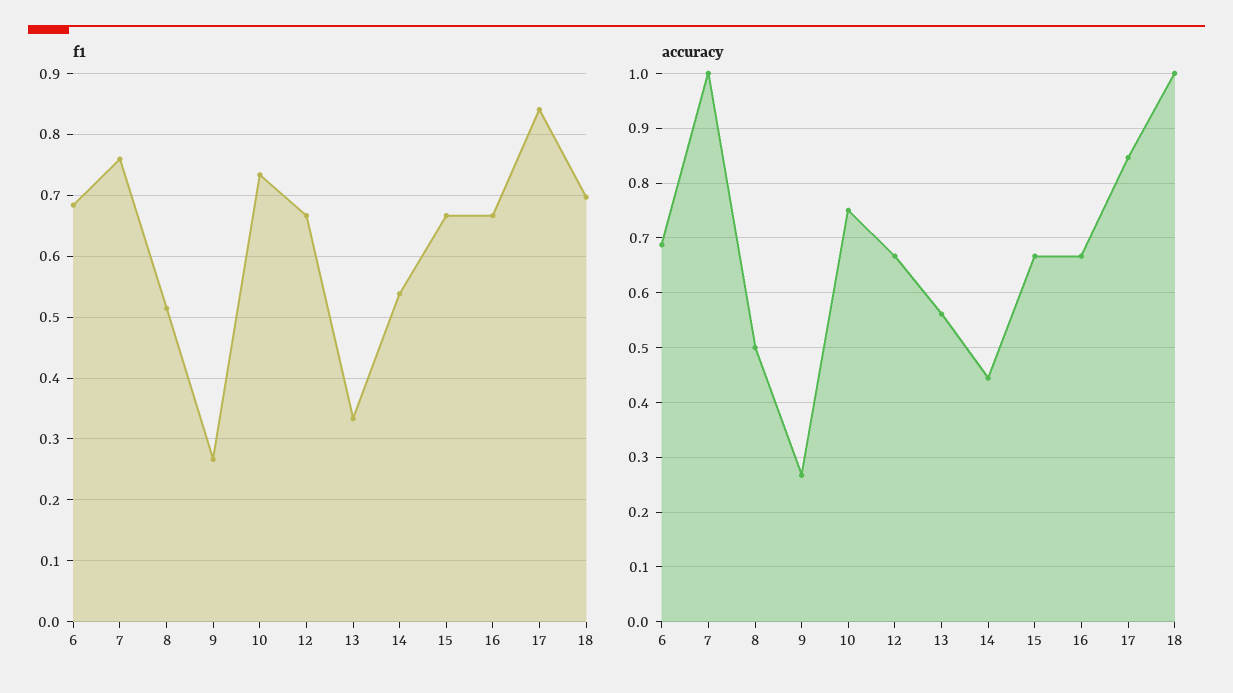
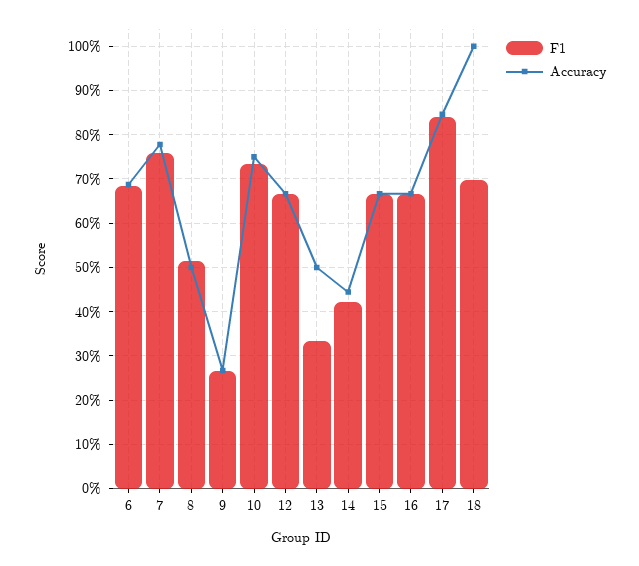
  {
    "f1": {
      "6": 0.68,
      "7": 0.76,
      "8": 0.51,
      "9": 0.27,
      "10": 0.73,
      "12": 0.67,
      "13": 0.33,
-     "14": 0.54,
+     "14": 0.42,
      "15": 0.67,
      "16": 0.67,
      "17": 0.84,
      "18": 0.7
    },
    "accuracy": {
      "6": 0.68,
-     "7": 1,
+     "7": 0.78,
      "8": 0.5,
      "9": 0.26,
      "10": 0.76,
      "12": 0.66,
-     "13": 0.56,
+     "13": 0.5,
      "14": 0.44,
      "15": 0.66,
      "16": 0.66,
      "17": 0.84,
      "18": 1
    }
  }

